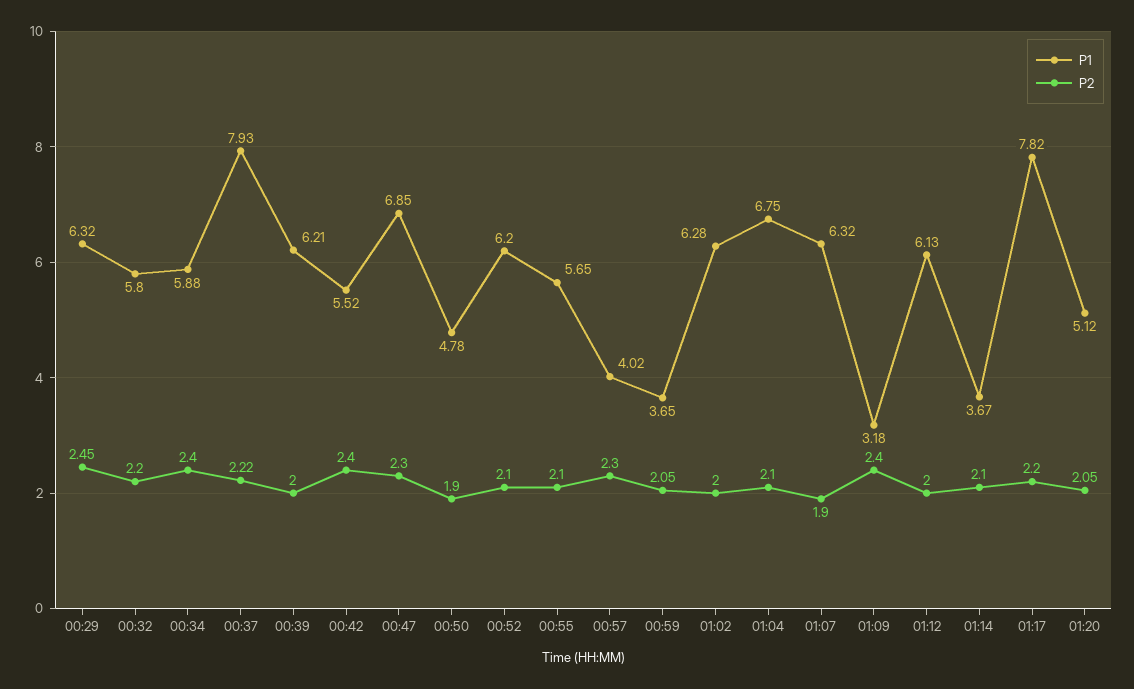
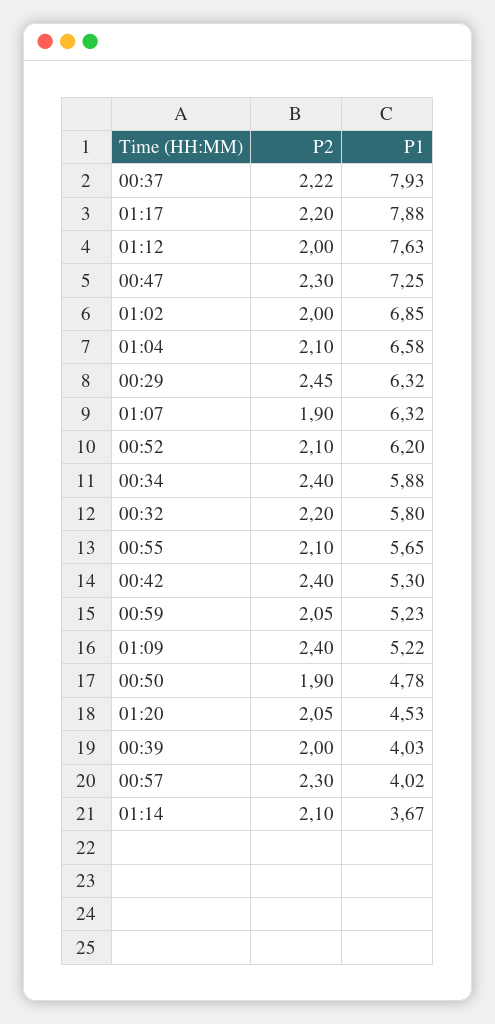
  {
    "P1": {
      "00:29": 6.32,
      "00:32": 5.8,
      "00:34": 5.88,
      "00:37": 7.93,
-     "00:39": 6.21,
+     "00:39": 4.03,
-     "00:42": 5.52,
+     "00:42": 5.3,
-     "00:47": 6.85,
+     "00:47": 7.25,
      "00:50": 4.78,
      "00:52": 6.2,
      "00:55": 5.65,
      "00:57": 4.02,
-     "00:59": 3.65,
+     "00:59": 5.23,
-     "01:02": 6.28,
+     "01:02": 6.85,
-     "01:04": 6.75,
+     "01:04": 6.58,
      "01:07": 6.32,
-     "01:09": 3.18,
+     "01:09": 5.22,
-     "01:12": 6.13,
+     "01:12": 7.63,
      "01:14": 3.67,
-     "01:17": 7.82,
+     "01:17": 7.88,
-     "01:20": 5.12
+     "01:20": 4.53
    },
    "P2": {
      "00:29": 2.45,
      "00:32": 2.2,
      "00:34": 2.4,
      "00:37": 2.22,
      "00:39": 2,
      "00:42": 2.4,
      "00:47": 2.3,
      "00:50": 1.9,
      "00:52": 2.1,
      "00:55": 2.1,
      "00:57": 2.3,
      "00:59": 2.05,
      "01:02": 2,
      "01:04": 2.1,
      "01:07": 1.9,
      "01:09": 2.4,
      "01:12": 2,
      "01:14": 2.1,
      "01:17": 2.2,
      "01:20": 2.05
    }
  }

